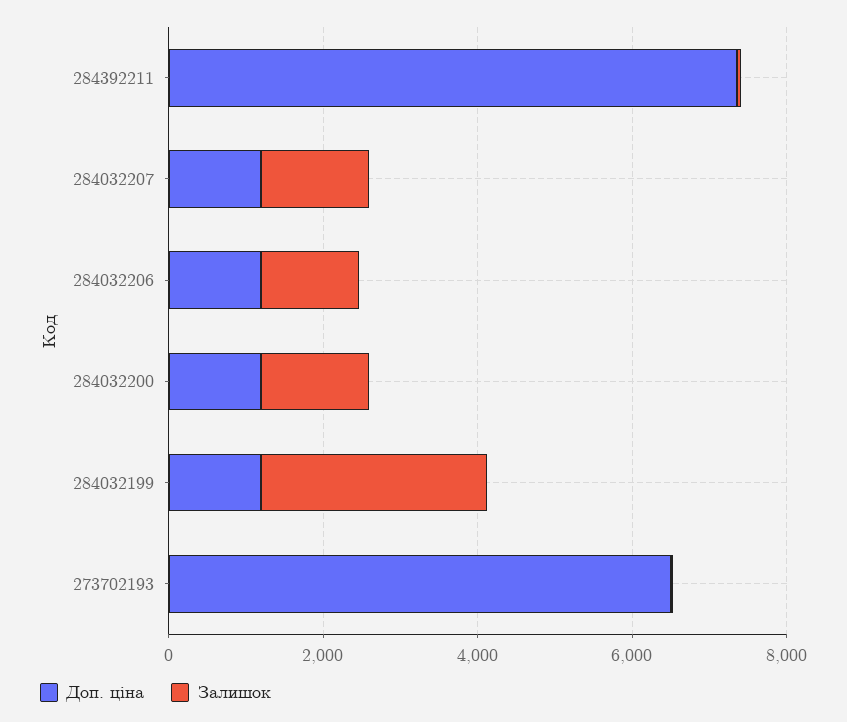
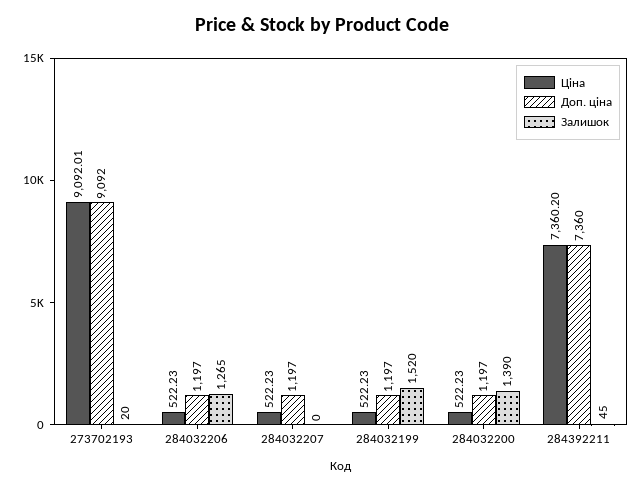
  {
    "Доп. ціна": {
      "284392211": 7360,
      "284032207": 1197,
      "284032206": 1197,
      "284032200": 1197,
      "284032199": 1197,
-     "273702193": 6500
+     "273702193": 9092
    },
    "Залишок": {
      "284392211": 45,
-     "284032207": 1500,
+     "284032207": 0,
      "284032206": 1265,
      "284032200": 1390,
-     "284032199": 3000,
+     "284032199": 1520,
      "273702193": 20
-   }
+   },
+   "Ціна": {
+     "273702193": 9092.01,
+     "284032206": 522.23,
+     "284032207": 522.23,
+     "284032199": 522.23,
+     "284032200": 522.23,
+     "284392211": 7360.2
+   }
  }

